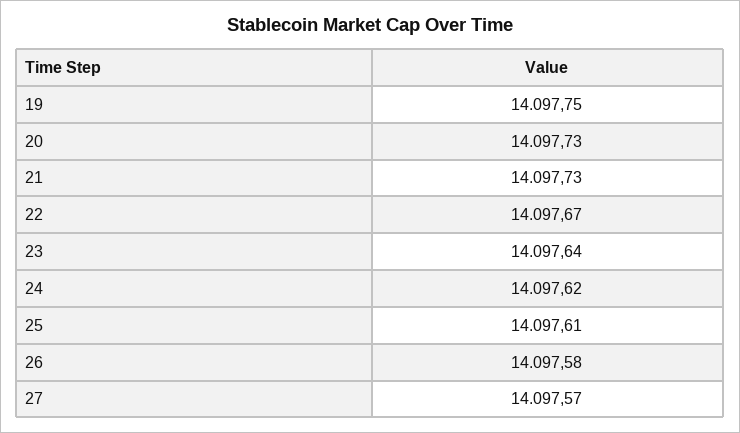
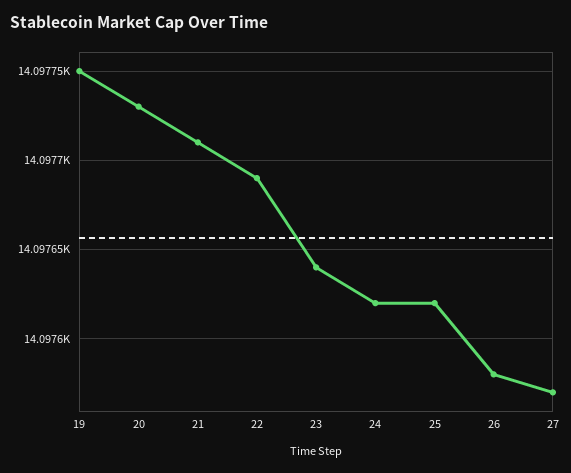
  {
    "19": 14097.75,
    "20": 14097.73,
-   "21": 14097.73,
+   "21": 14097.71,
-   "22": 14097.67,
+   "22": 14097.69,
    "23": 14097.64,
    "24": 14097.62,
-   "25": 14097.61,
+   "25": 14097.62,
    "26": 14097.58,
    "27": 14097.57
  }

